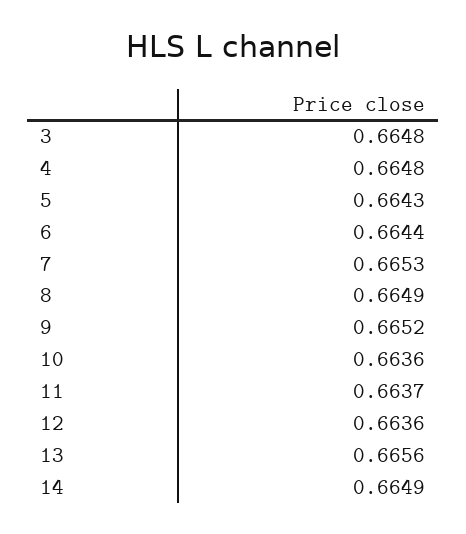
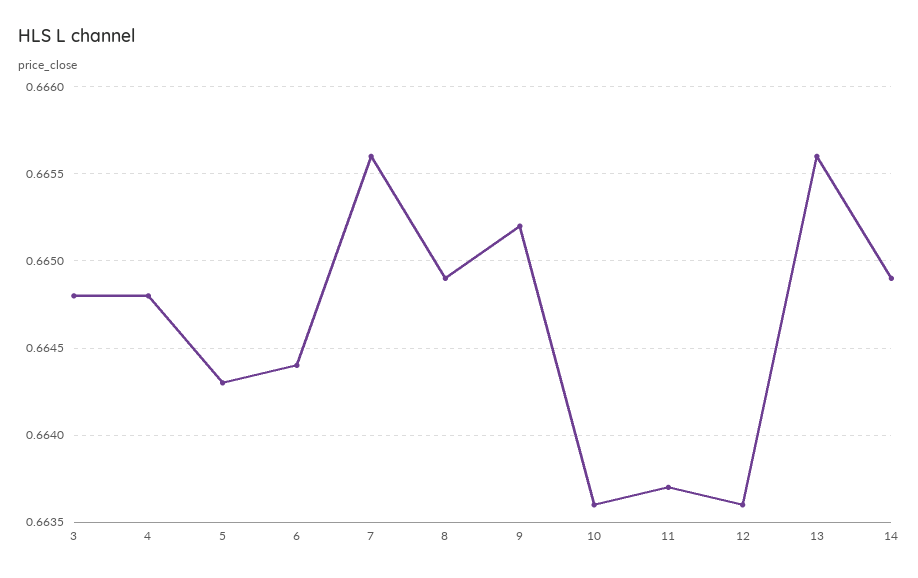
  {
    "3": 0.6648,
    "4": 0.6648,
    "5": 0.6643,
    "6": 0.6644,
-   "7": 0.6653,
+   "7": 0.6656,
    "8": 0.6649,
    "9": 0.6652,
    "10": 0.6636,
    "11": 0.6637,
    "12": 0.6636,
    "13": 0.6656,
    "14": 0.6649
  }

